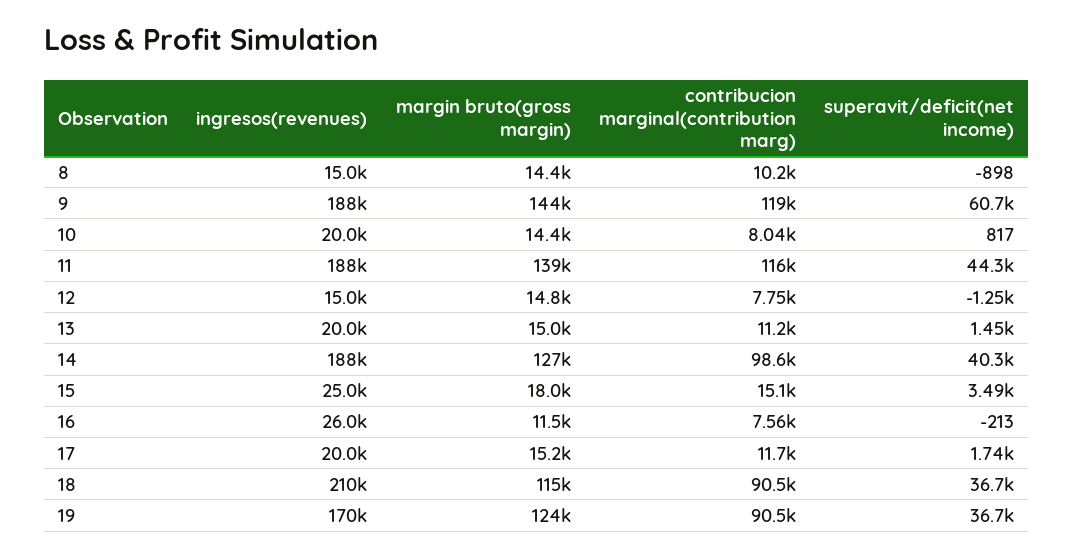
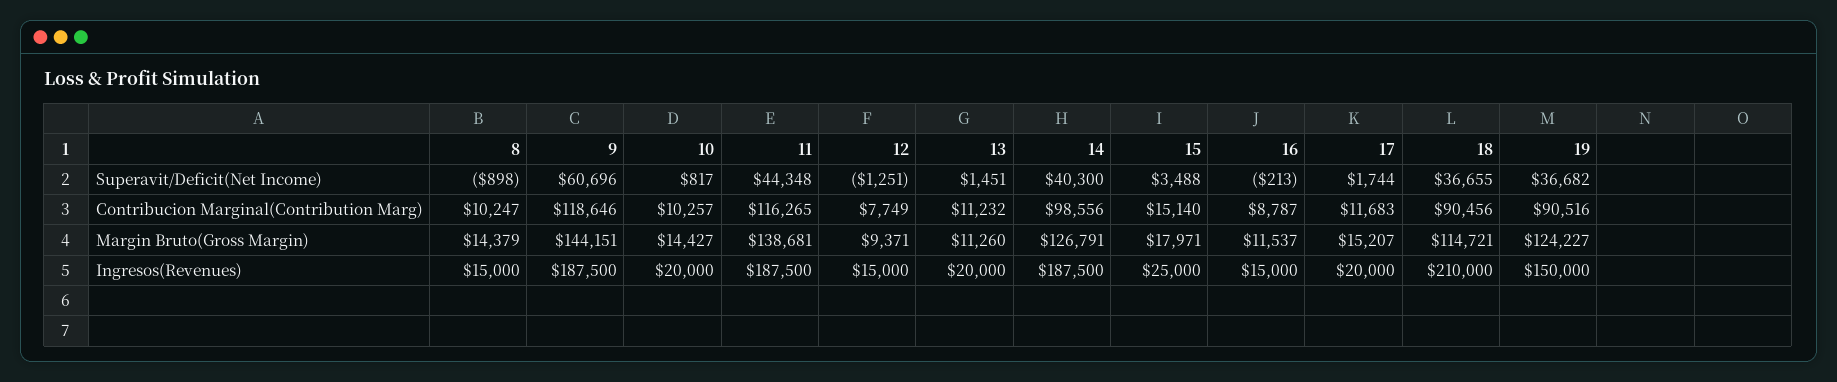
  {
    "ingresos(revenues)": {
      "8": 15000,
      "9": 187500,
      "10": 20000,
      "11": 187500,
      "12": 15000,
      "13": 20000,
      "14": 187500,
      "15": 25000,
-     "16": 26000,
+     "16": 15000,
      "17": 20000,
      "18": 210000,
-     "19": 170000
+     "19": 150000
    },
    "margin bruto(gross margin)": {
      "8": 14379,
      "9": 144151,
      "10": 14427,
      "11": 138681,
-     "12": 14800,
+     "12": 9371,
-     "13": 15000,
+     "13": 11260,
      "14": 126791,
      "15": 17971,
      "16": 11537,
      "17": 15207,
      "18": 114721,
      "19": 124227
    },
    "contribucion marginal(contribution marg)": {
      "8": 10247,
      "9": 118646,
-     "10": 8040,
+     "10": 10257,
      "11": 116265,
      "12": 7749,
      "13": 11232,
      "14": 98556,
      "15": 15140,
-     "16": 7560,
+     "16": 8787,
      "17": 11683,
      "18": 90456,
      "19": 90516
    },
    "superavit/deficit(net income)": {
      "8": -898,
      "9": 60696,
      "10": 817,
      "11": 44348,
      "12": -1251,
      "13": 1451,
      "14": 40300,
      "15": 3488,
      "16": -213,
      "17": 1744,
      "18": 36655,
      "19": 36682
    }
  }

